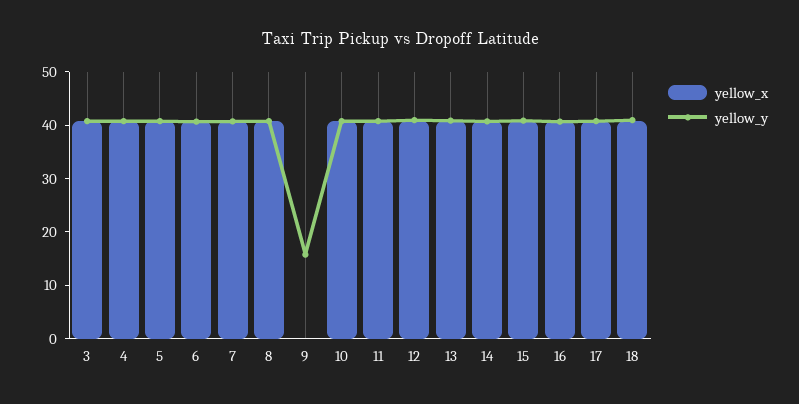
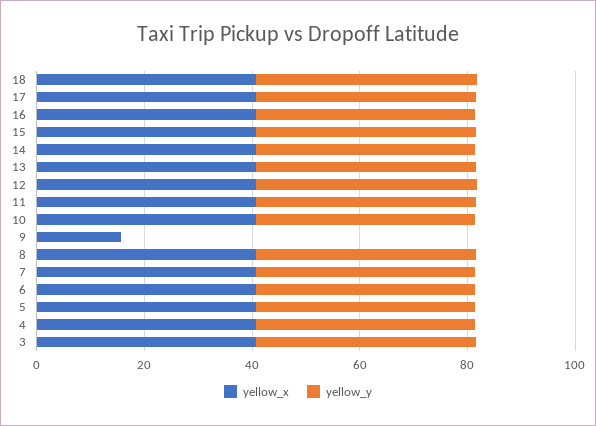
  {
    "yellow_x": {
      "3": 40,
      "4": 40,
      "5": 40,
      "6": 40,
      "7": 40,
      "8": 40,
-     "9": 0,
+     "9": 15,
      "10": 40,
      "11": 40,
      "12": 40,
      "13": 40,
      "14": 40,
      "15": 40,
      "16": 40,
      "17": 40,
      "18": 40
    },
    "yellow_y": {
      "3": 40,
      "4": 40,
      "5": 40,
      "6": 40,
      "7": 40,
      "8": 40,
-     "9": 16,
+     "9": 0,
      "10": 40,
      "11": 40,
      "12": 40,
      "13": 40,
      "14": 40,
      "15": 40,
      "16": 40,
      "17": 40,
      "18": 40
    }
  }

